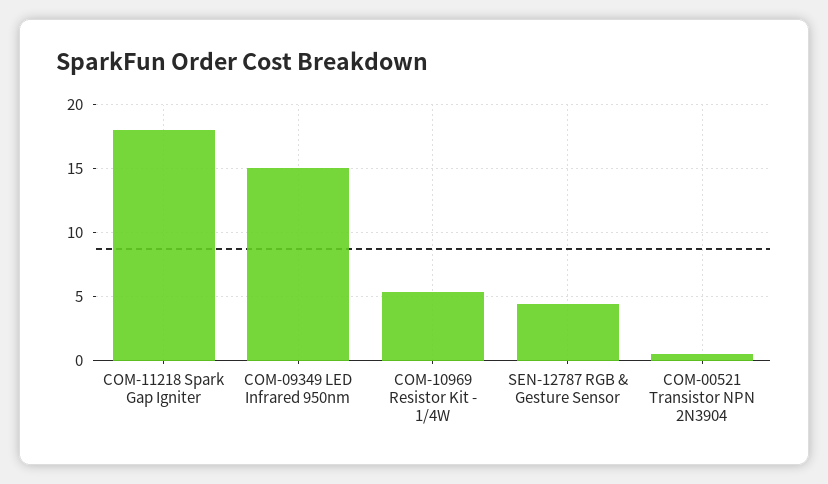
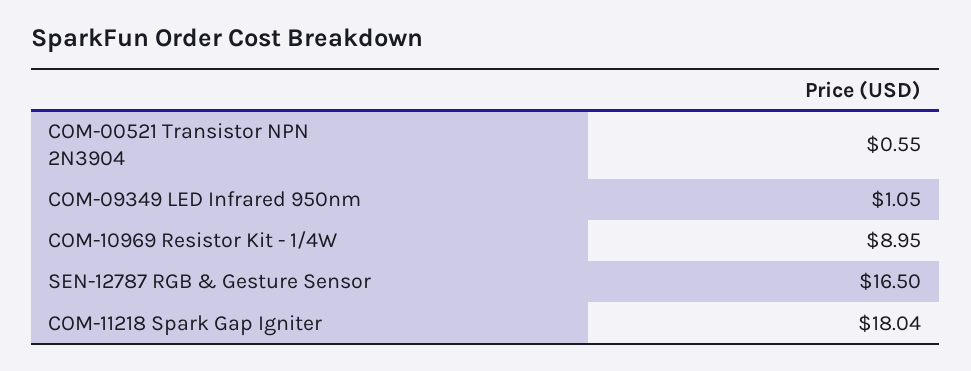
  {
    "COM-11218 Spark Gap Igniter": 18.04,
-   "COM-09349 LED Infrared 950nm": 15,
+   "COM-09349 LED Infrared 950nm": 1.05,
-   "COM-10969 Resistor Kit - 1/4W": 5.5,
+   "COM-10969 Resistor Kit - 1/4W": 8.95,
-   "SEN-12787 RGB & Gesture Sensor": 4.5,
+   "SEN-12787 RGB & Gesture Sensor": 16.5,
    "COM-00521 Transistor NPN 2N3904": 0.55
  }

